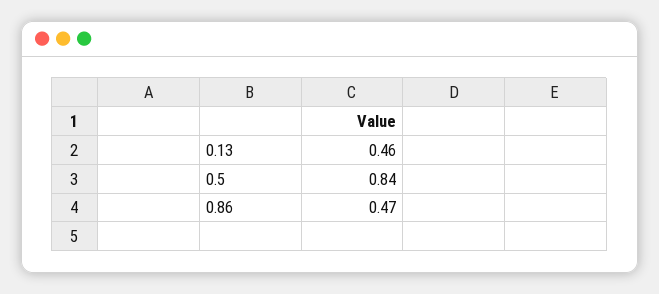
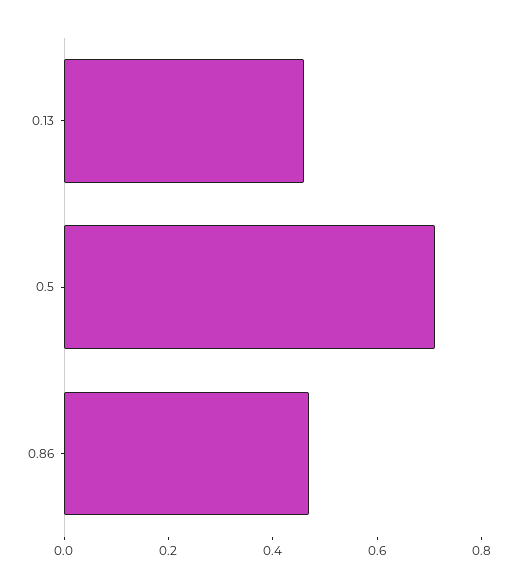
  {
    "0.13": 0.46,
-   "0.5": 0.84,
+   "0.5": 0.7,
    "0.86": 0.47
  }

